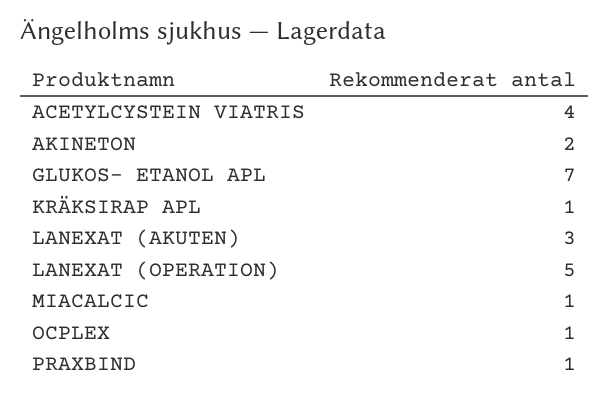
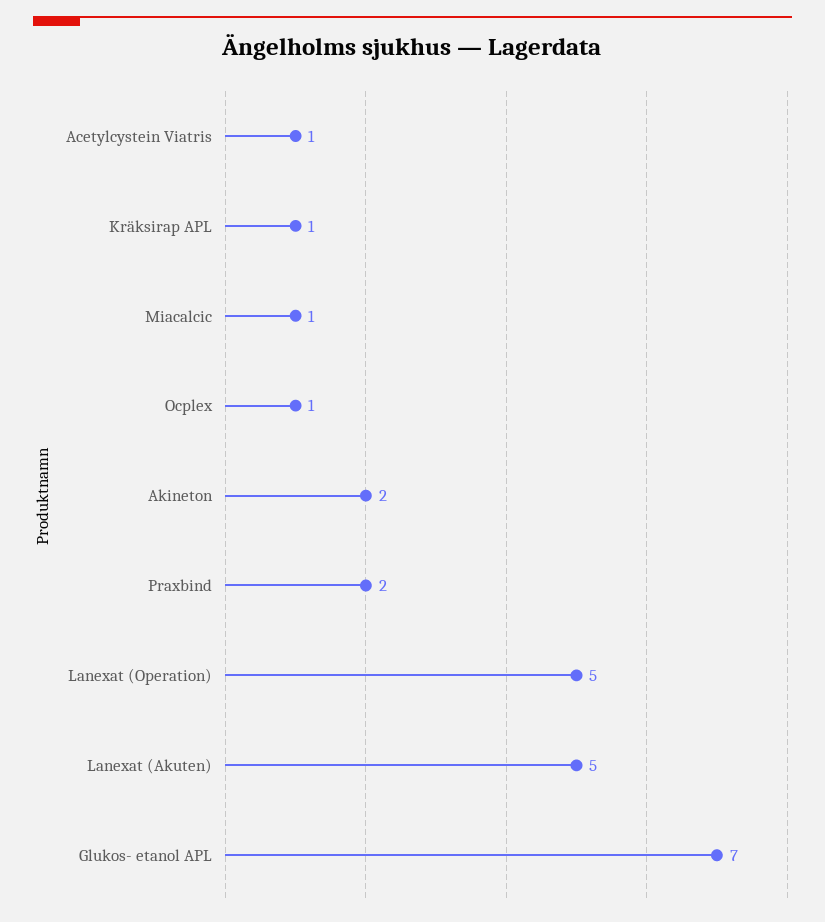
  {
-   "ACETYLCYSTEIN VIATRIS": 4,
+   "ACETYLCYSTEIN VIATRIS": 1,
    "AKINETON": 2,
    "GLUKOS- ETANOL APL": 7,
    "KRÄKSIRAP APL": 1,
-   "LANEXAT (AKUTEN)": 3,
+   "LANEXAT (AKUTEN)": 5,
    "LANEXAT (OPERATION)": 5,
    "MIACALCIC": 1,
    "OCPLEX": 1,
-   "PRAXBIND": 1
+   "PRAXBIND": 2
  }

